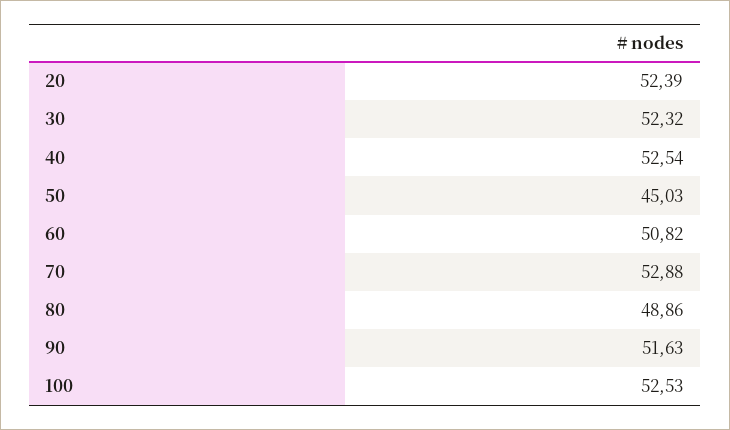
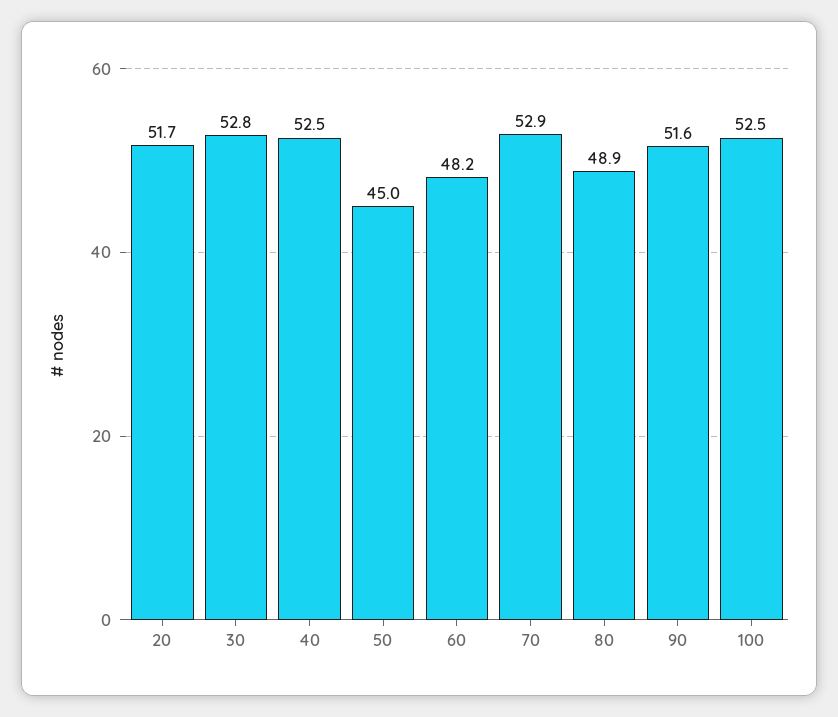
  {
-   "20": 52.39,
+   "20": 51.7,
-   "30": 52.32,
+   "30": 52.8,
    "40": 52.54,
    "50": 45.03,
-   "60": 50.82,
+   "60": 48.2,
    "70": 52.88,
    "80": 48.86,
    "90": 51.63,
    "100": 52.53
  }

